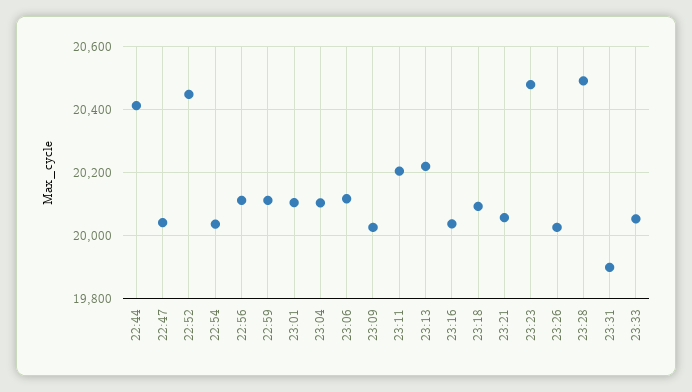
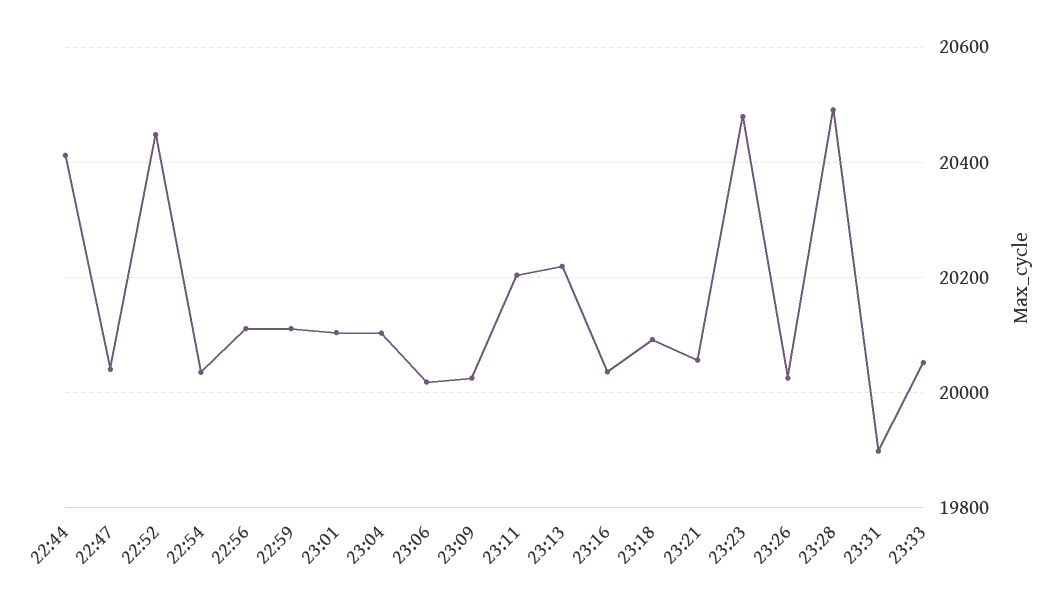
  {
    "22:44": 20420,
    "22:47": 20040,
    "22:52": 20440,
    "22:54": 20040,
    "22:56": 20120,
    "22:59": 20120,
    "23:01": 20100,
    "23:04": 20100,
-   "23:06": 20120,
+   "23:06": 20020,
    "23:09": 20020,
    "23:11": 20200,
    "23:13": 20220,
    "23:16": 20040,
    "23:18": 20100,
    "23:21": 20060,
    "23:23": 20480,
    "23:26": 20020,
    "23:28": 20500,
    "23:31": 19900,
    "23:33": 20060
  }

